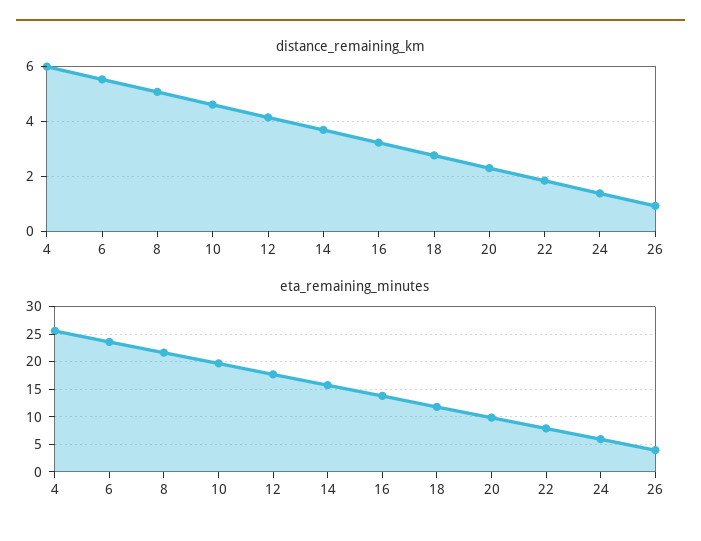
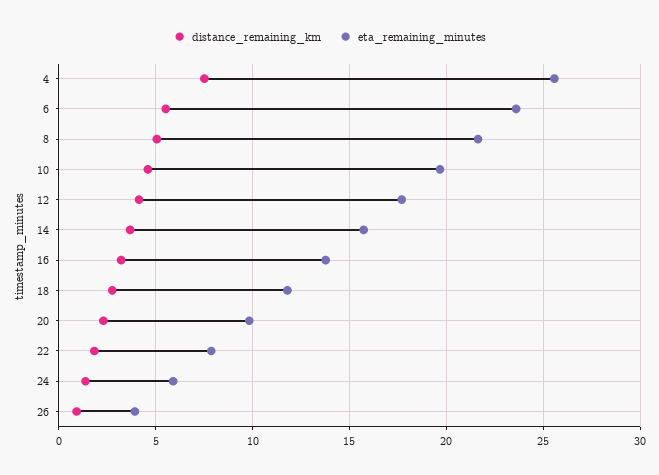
  {
    "distance_remaining_km": {
-     "4": 6,
+     "4": 7.5,
      "6": 5.5,
      "8": 5,
      "10": 4.5,
      "12": 4.25,
      "14": 3.75,
      "16": 3.25,
      "18": 2.75,
      "20": 2.25,
      "22": 1.75,
      "24": 1.5,
      "26": 1
    },
    "eta_remaining_minutes": {
      "4": 25.5,
      "6": 23.5,
      "8": 21.5,
      "10": 19.5,
      "12": 17.5,
      "14": 15.5,
      "16": 14,
      "18": 12,
      "20": 10,
      "22": 8,
      "24": 6,
      "26": 4
    }
  }

